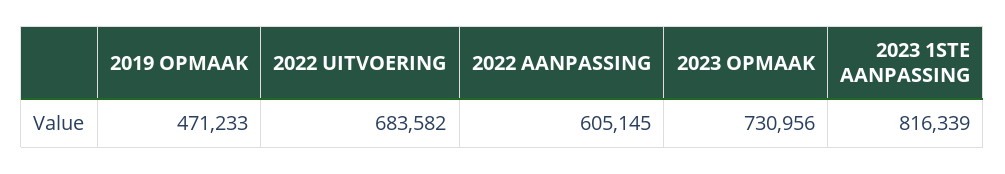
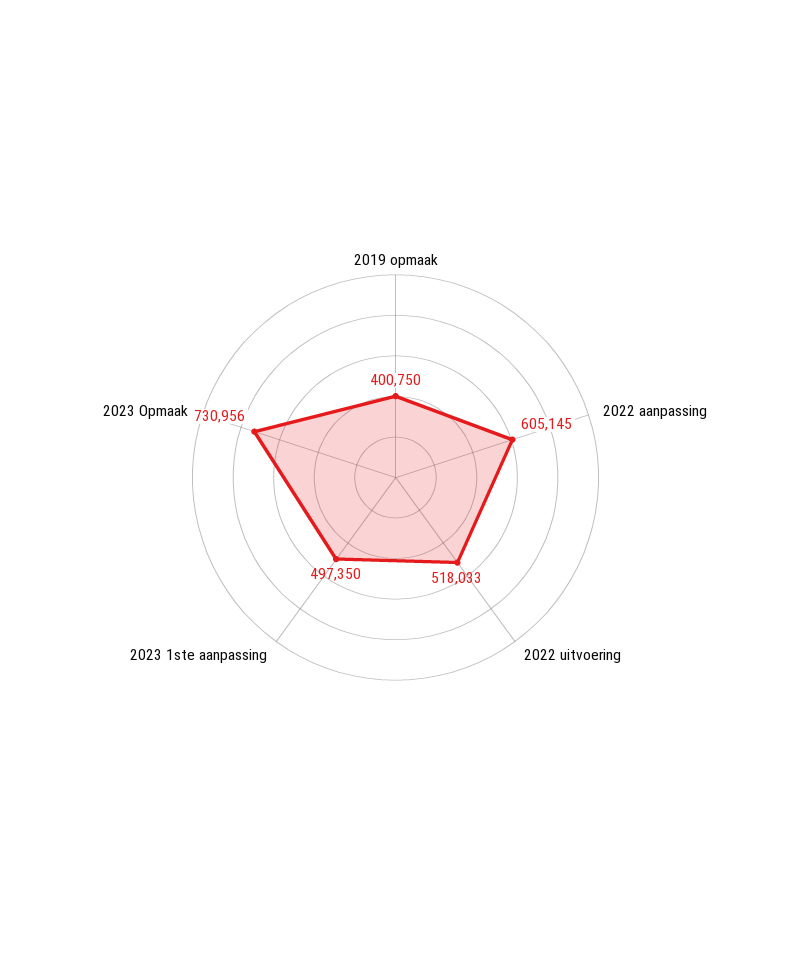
  {
-   "2019 OPMAAK": 471233,
+   "2019 OPMAAK": 400750,
-   "2022 UITVOERING": 683582,
+   "2022 UITVOERING": 518033,
    "2022 AANPASSING": 605145,
    "2023 OPMAAK": 730956,
-   "2023 1STE AANPASSING": 816339
+   "2023 1STE AANPASSING": 497350
  }

